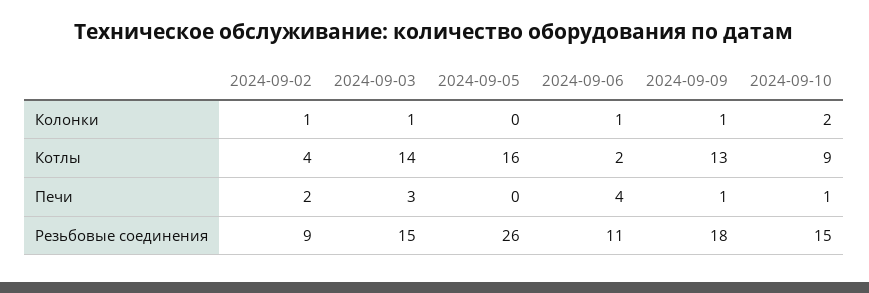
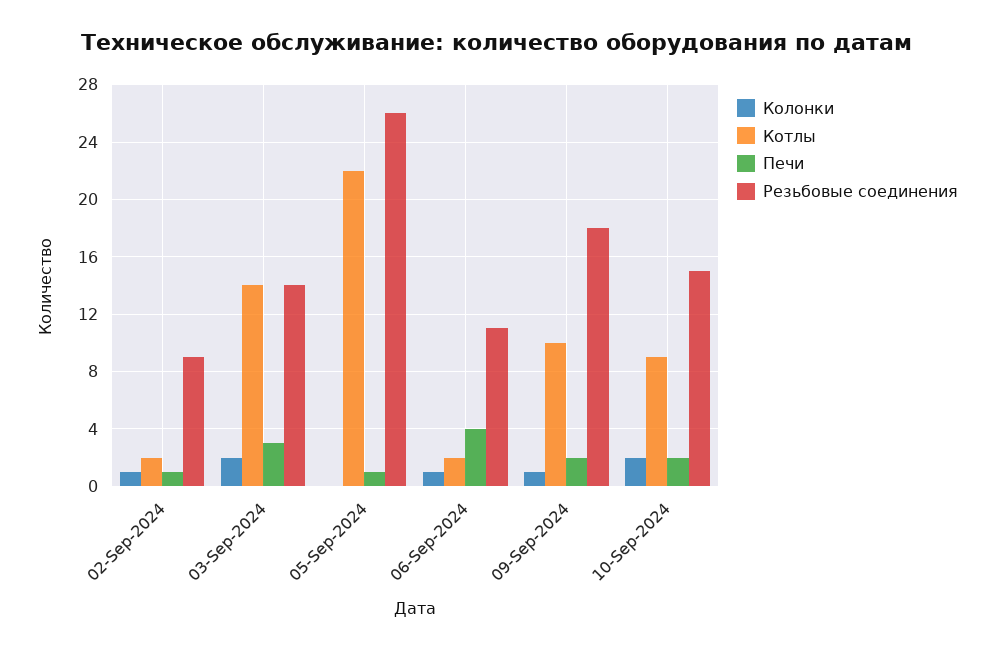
  {
    "Колонки": {
      "2024-09-02": 1,
-     "2024-09-03": 1,
+     "2024-09-03": 2,
      "2024-09-05": 0,
      "2024-09-06": 1,
      "2024-09-09": 1,
      "2024-09-10": 2
    },
    "Котлы": {
-     "2024-09-02": 4,
+     "2024-09-02": 2,
      "2024-09-03": 14,
-     "2024-09-05": 16,
+     "2024-09-05": 22,
      "2024-09-06": 2,
-     "2024-09-09": 13,
+     "2024-09-09": 10,
      "2024-09-10": 9
    },
    "Печи": {
-     "2024-09-02": 2,
+     "2024-09-02": 1,
      "2024-09-03": 3,
-     "2024-09-05": 0,
+     "2024-09-05": 1,
      "2024-09-06": 4,
-     "2024-09-09": 1,
+     "2024-09-09": 2,
-     "2024-09-10": 1
+     "2024-09-10": 2
    },
    "Резьбовые соединения": {
      "2024-09-02": 9,
-     "2024-09-03": 15,
+     "2024-09-03": 14,
      "2024-09-05": 26,
      "2024-09-06": 11,
      "2024-09-09": 18,
      "2024-09-10": 15
    }
  }

